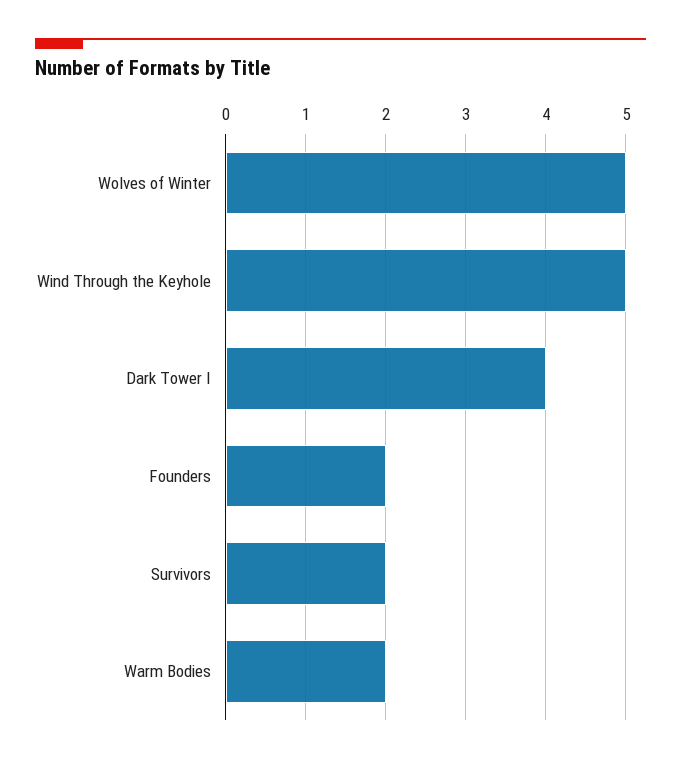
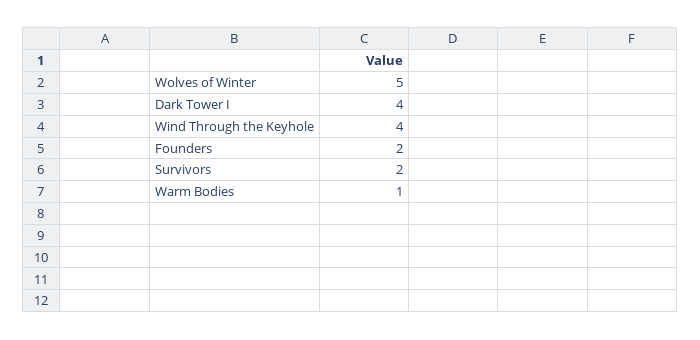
  {
    "Wolves of Winter": 5,
-   "Wind Through the Keyhole": 5,
+   "Wind Through the Keyhole": 4,
    "Dark Tower I": 4,
    "Founders": 2,
    "Survivors": 2,
-   "Warm Bodies": 2
+   "Warm Bodies": 1
  }

